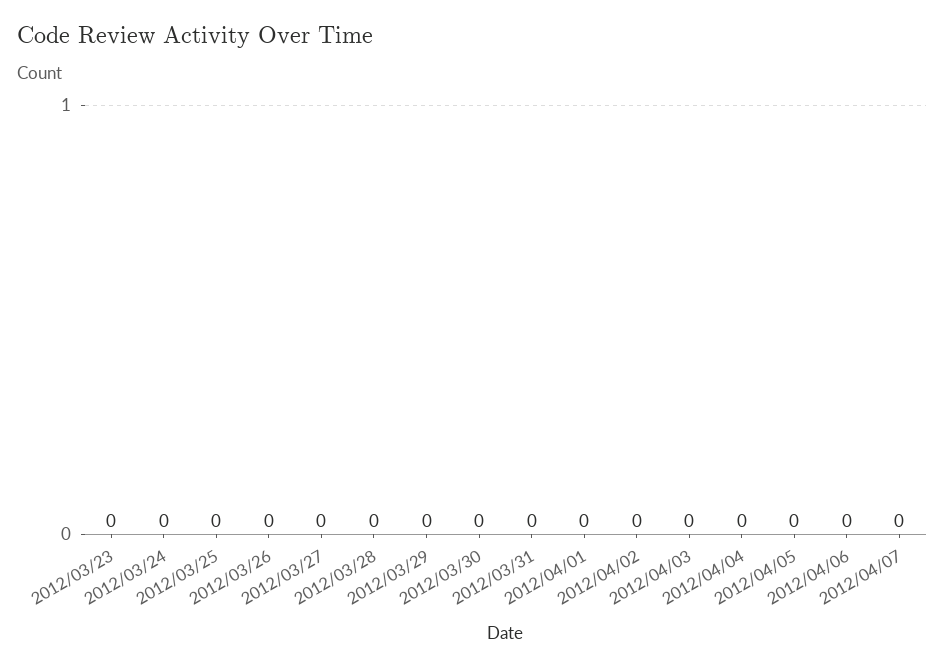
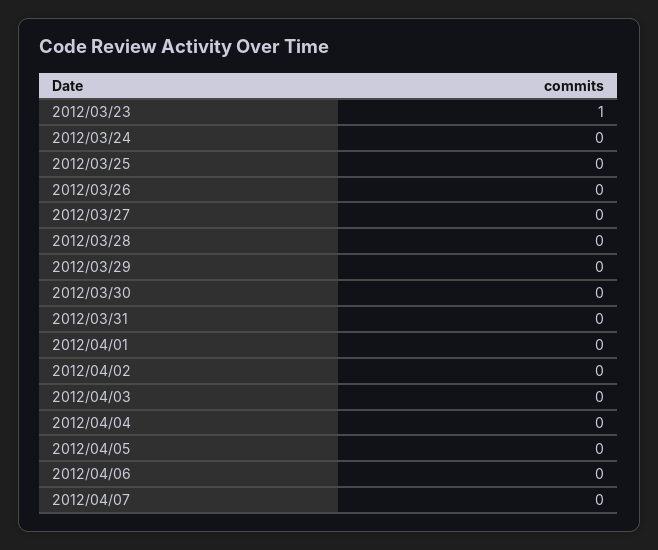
  {
-   "2012/03/23": 0,
+   "2012/03/23": 1,
    "2012/03/24": 0,
    "2012/03/25": 0,
    "2012/03/26": 0,
    "2012/03/27": 0,
    "2012/03/28": 0,
    "2012/03/29": 0,
    "2012/03/30": 0,
    "2012/03/31": 0,
    "2012/04/01": 0,
    "2012/04/02": 0,
    "2012/04/03": 0,
    "2012/04/04": 0,
    "2012/04/05": 0,
    "2012/04/06": 0,
    "2012/04/07": 0
  }

